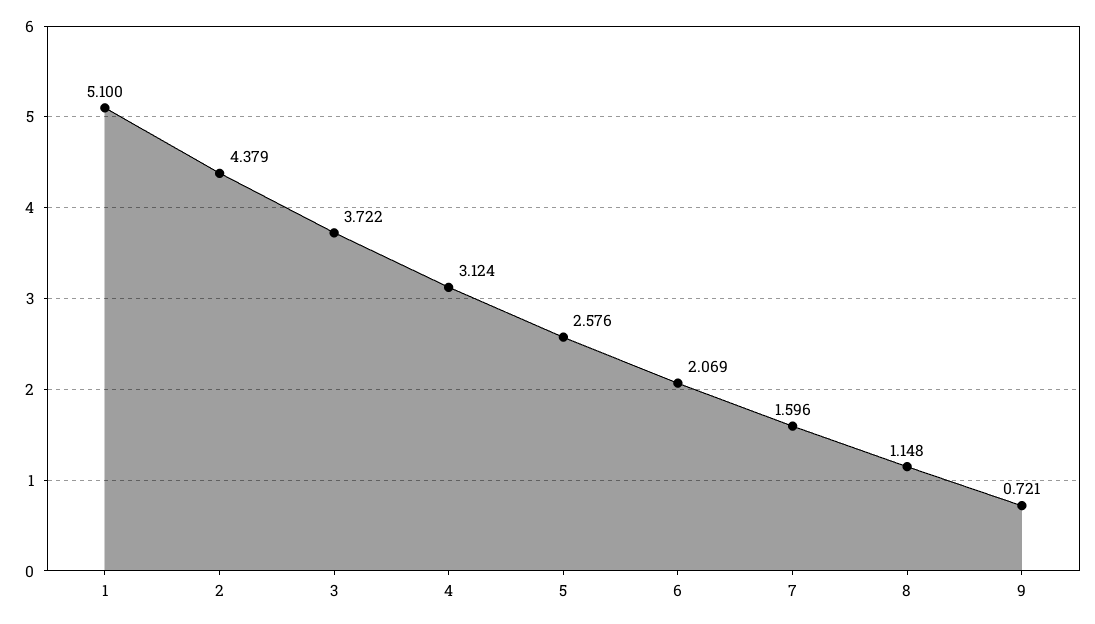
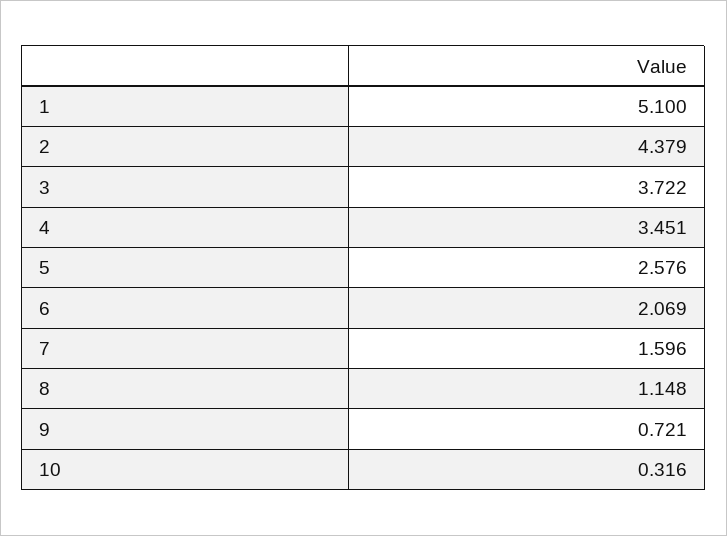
  {
    "1": 5.1,
    "2": 4.379,
    "3": 3.722,
-   "4": 3.124,
+   "4": 3.451,
    "5": 2.576,
    "6": 2.069,
    "7": 1.596,
    "8": 1.148,
-   "9": 0.721
+   "9": 0.721,
+   "10": 0.316
  }

